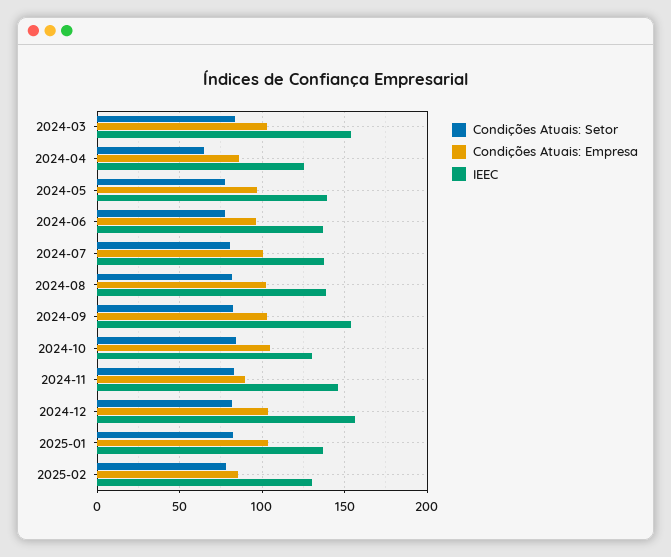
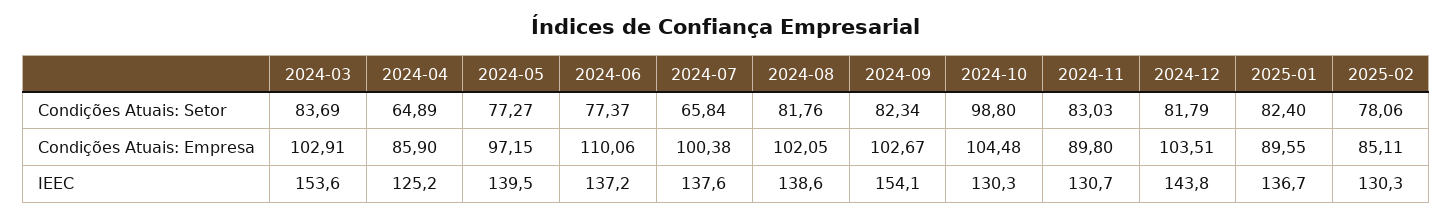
  {
    "Condições Atuais: Setor": {
      "2024-03": 83.69,
      "2024-04": 64.89,
      "2024-05": 77.27,
      "2024-06": 77.37,
-     "2024-07": 80,
+     "2024-07": 65.84,
      "2024-08": 81.76,
      "2024-09": 82.34,
-     "2024-10": 85,
+     "2024-10": 98.8,
      "2024-11": 83.03,
      "2024-12": 81.79,
      "2025-01": 82.4,
      "2025-02": 78.06
    },
    "Condições Atuais: Empresa": {
      "2024-03": 102.91,
      "2024-04": 85.9,
      "2024-05": 97.15,
-     "2024-06": 95,
+     "2024-06": 110.06,
      "2024-07": 100.38,
      "2024-08": 102.05,
      "2024-09": 102.67,
      "2024-10": 104.48,
      "2024-11": 89.8,
      "2024-12": 103.51,
-     "2025-01": 105,
+     "2025-01": 89.55,
      "2025-02": 85.11
    },
    "IEEC": {
      "2024-03": 153.6,
      "2024-04": 125.2,
      "2024-05": 139.5,
      "2024-06": 137.2,
      "2024-07": 137.6,
      "2024-08": 138.6,
      "2024-09": 154.1,
      "2024-10": 130.3,
-     "2024-11": 145,
+     "2024-11": 130.7,
-     "2024-12": 155,
+     "2024-12": 143.8,
      "2025-01": 136.7,
      "2025-02": 130.3
    }
  }

